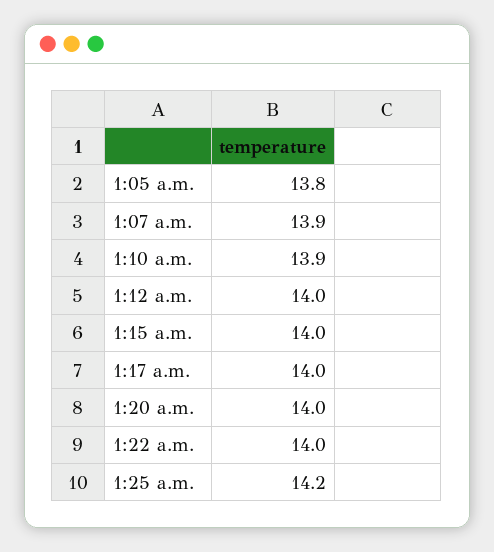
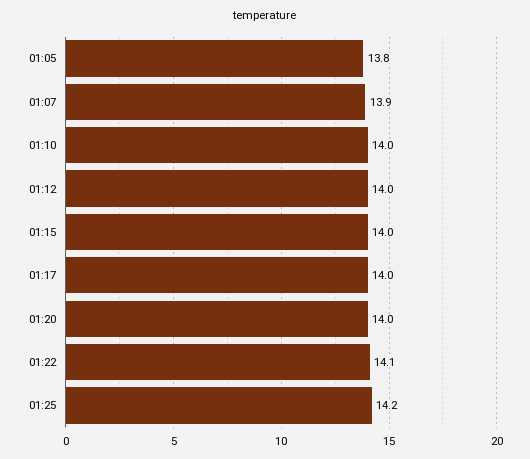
  {
    "1:05 a.m.": 13.8,
    "1:07 a.m.": 13.9,
-   "1:10 a.m.": 13.9,
+   "1:10 a.m.": 14,
    "1:12 a.m.": 14,
    "1:15 a.m.": 14,
    "1:17 a.m.": 14,
    "1:20 a.m.": 14,
-   "1:22 a.m.": 14,
+   "1:22 a.m.": 14.1,
    "1:25 a.m.": 14.2
  }

